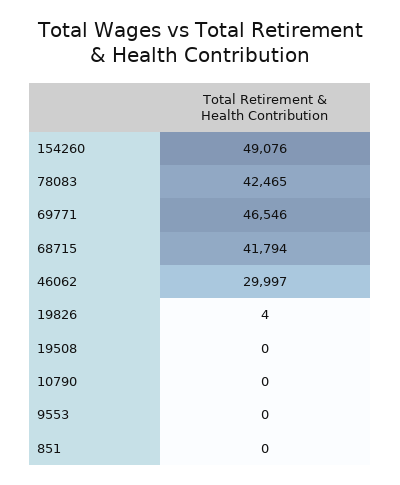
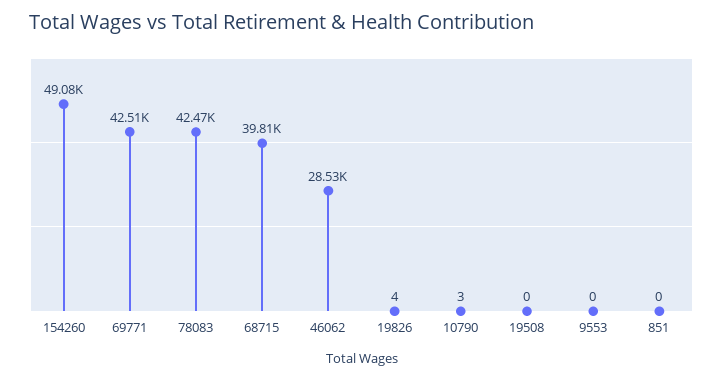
  {
    "154260": 49076,
    "78083": 42465,
-   "69771": 46546,
+   "69771": 42510,
-   "68715": 41794,
+   "68715": 39810,
-   "46062": 29997,
+   "46062": 28530,
    "19826": 4,
    "19508": 0,
-   "10790": 0,
+   "10790": 3,
    "9553": 0,
    "851": 0
  }

